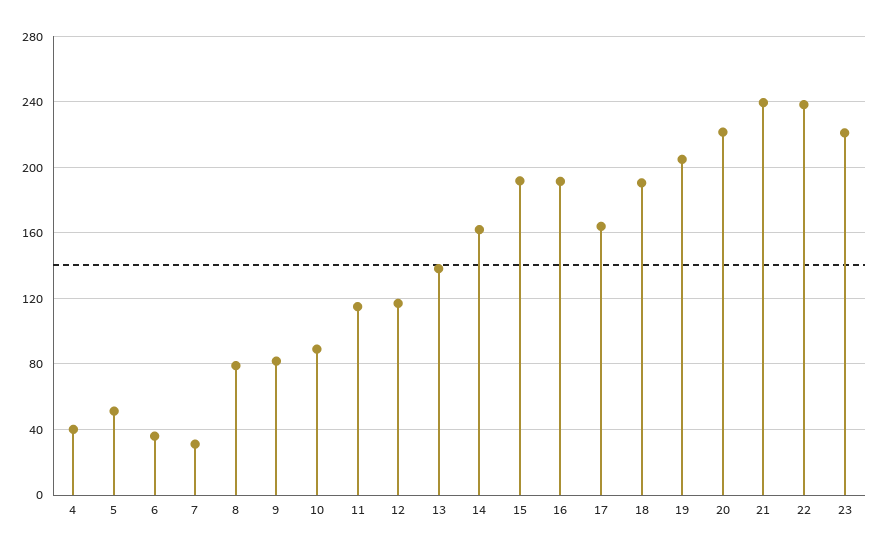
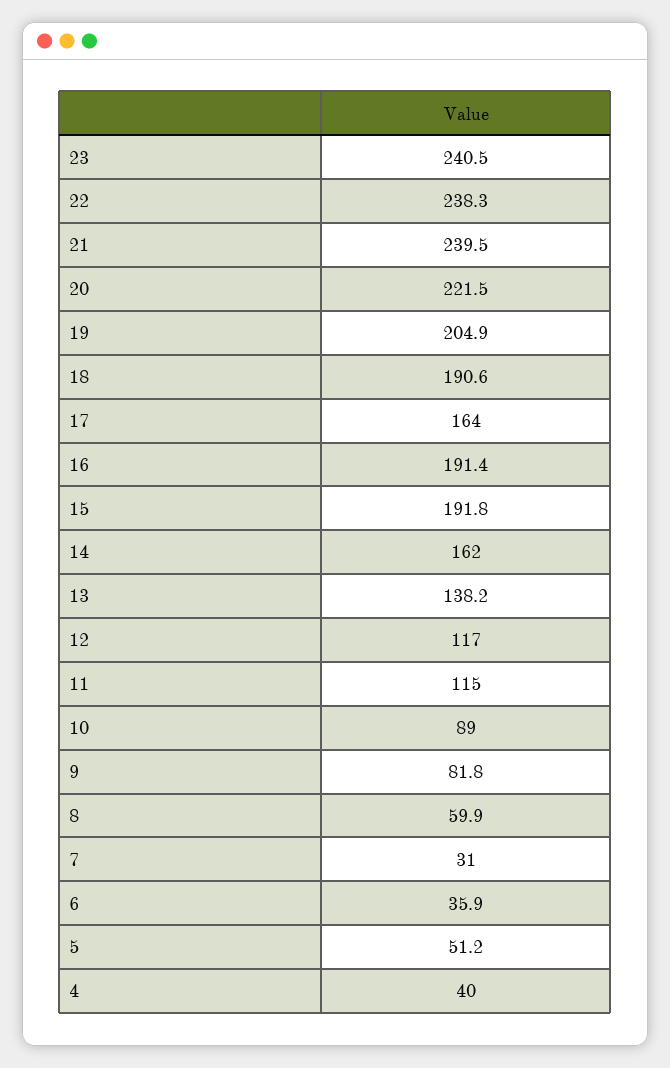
  {
    "4": 40,
    "5": 51.2,
    "6": 35.9,
    "7": 31,
-   "8": 80,
+   "8": 59.9,
    "9": 81.8,
    "10": 89,
    "11": 115,
    "12": 117,
    "13": 138.2,
    "14": 162,
    "15": 191.8,
    "16": 191.4,
    "17": 164,
    "18": 190.6,
    "19": 204.9,
    "20": 221.5,
    "21": 239.5,
    "22": 238.3,
-   "23": 220
+   "23": 240.5
  }

